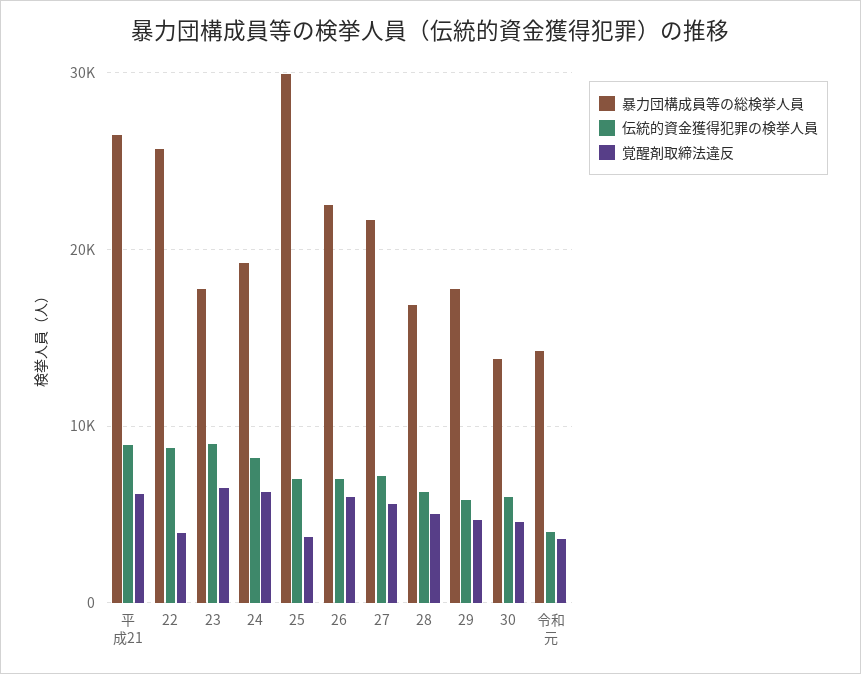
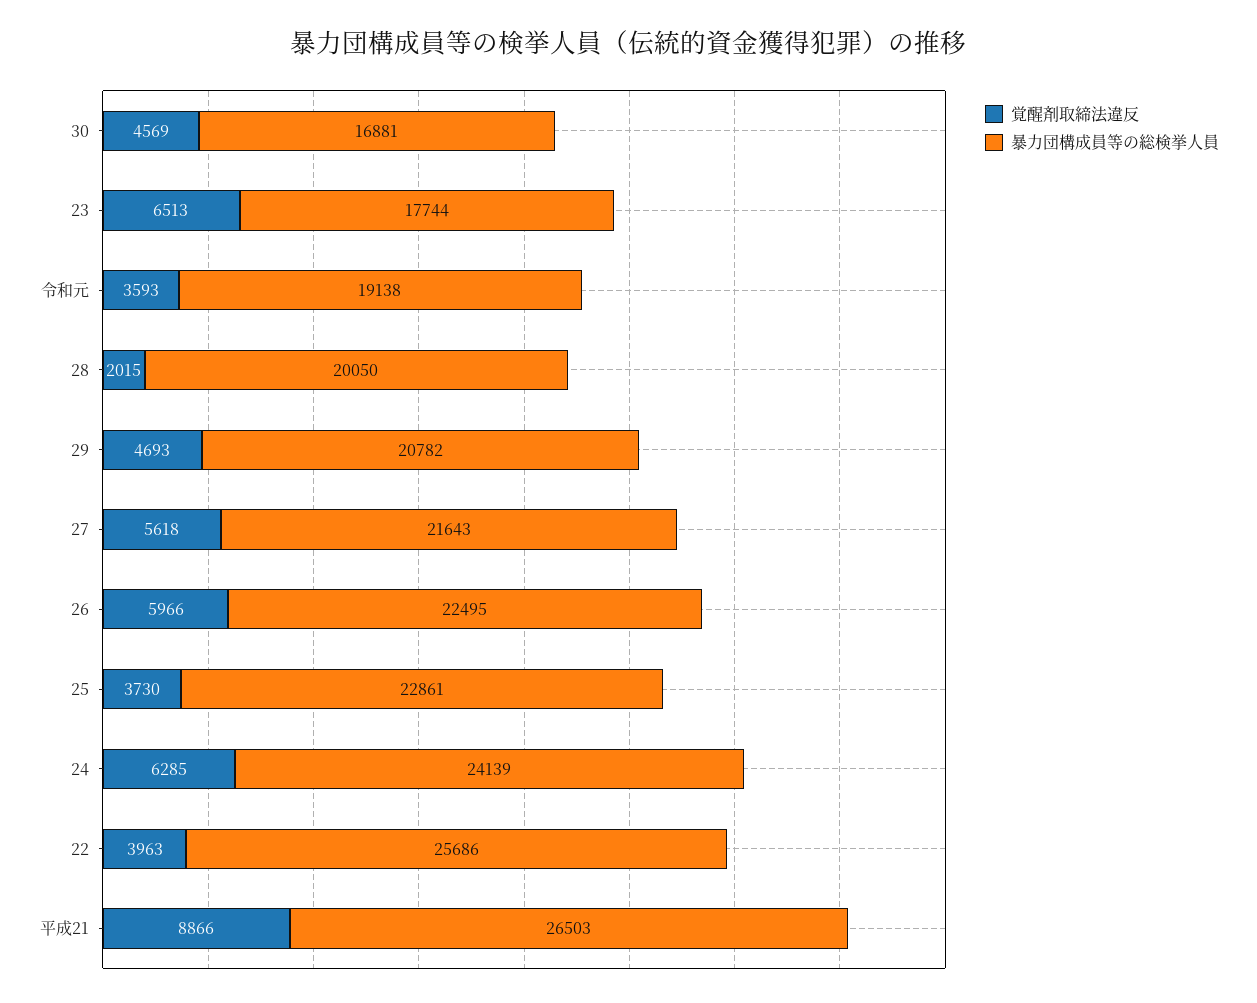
  {
    "暴力団構成員等の総検挙人員": {
      "平成21": 26503,
      "22": 25686,
      "23": 17744,
-     "24": 19000,
+     "24": 24139,
-     "25": 30000,
+     "25": 22861,
      "26": 22495,
      "27": 21643,
-     "28": 17000,
+     "28": 20050,
-     "29": 18000,
+     "29": 20782,
-     "30": 14000,
+     "30": 16881,
-     "令和元": 14000
+     "令和元": 19138
    },
-   "伝統的資金獲得犯罪の検挙人員": {
-     "平成21": 9000,
-     "22": 9000,
-     "23": 9000,
-     "24": 8000,
-     "25": 7000,
-     "26": 7000,
-     "27": 7000,
-     "28": 6000,
-     "29": 6000,
-     "30": 6000,
-     "令和元": 4000
-   },
    "覚醒剤取締法違反": {
-     "平成21": 6000,
+     "平成21": 8866,
      "22": 3963,
      "23": 6513,
      "24": 6285,
      "25": 3730,
      "26": 5966,
      "27": 5618,
-     "28": 5000,
+     "28": 2015,
      "29": 4693,
      "30": 4569,
      "令和元": 3593
    }
  }

